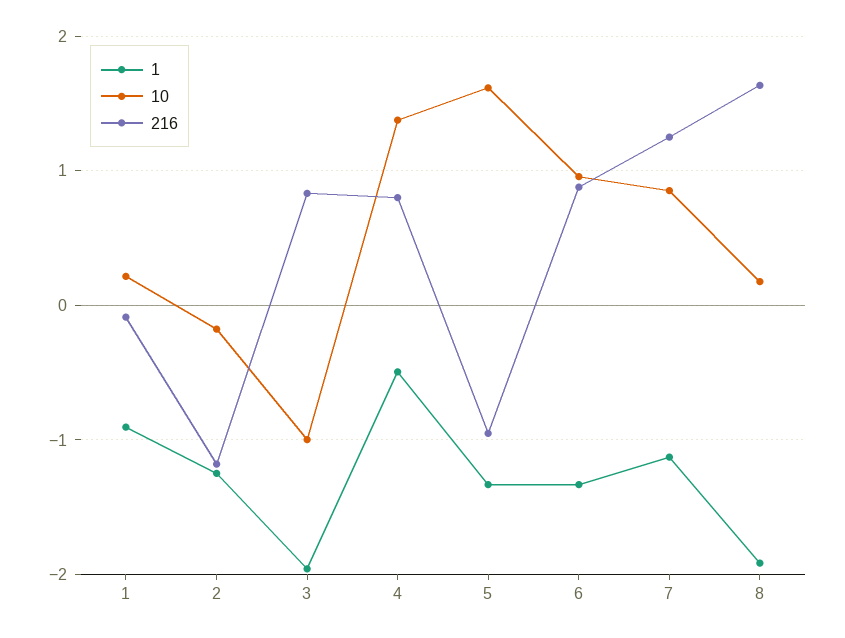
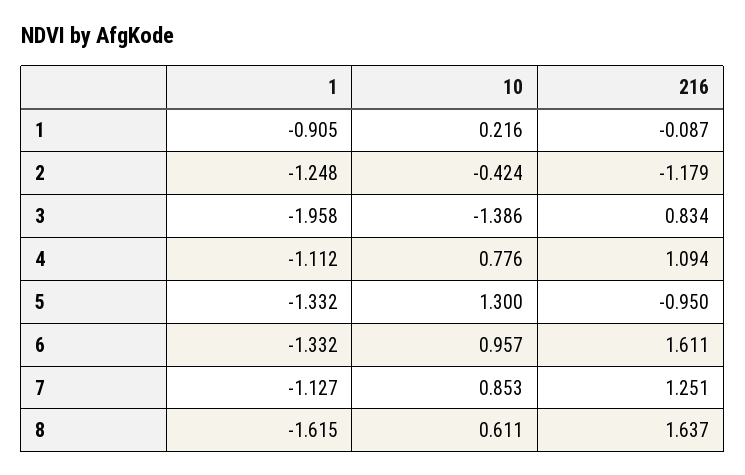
  {
    "1": {
      "1": -0.905,
      "2": -1.248,
      "3": -1.958,
-     "4": -0.5,
+     "4": -1.112,
      "5": -1.332,
      "6": -1.332,
      "7": -1.127,
-     "8": -1.9
+     "8": -1.615
    },
    "10": {
      "1": 0.216,
-     "2": -0.2,
+     "2": -0.424,
-     "3": -1,
+     "3": -1.386,
-     "4": 1.4,
+     "4": 0.776,
-     "5": 1.6,
+     "5": 1.3,
      "6": 0.957,
      "7": 0.853,
-     "8": 0.2
+     "8": 0.611
    },
    "216": {
      "1": -0.087,
      "2": -1.179,
      "3": 0.834,
-     "4": 0.8,
+     "4": 1.094,
      "5": -0.95,
-     "6": 0.9,
+     "6": 1.611,
      "7": 1.251,
      "8": 1.637
    }
  }

